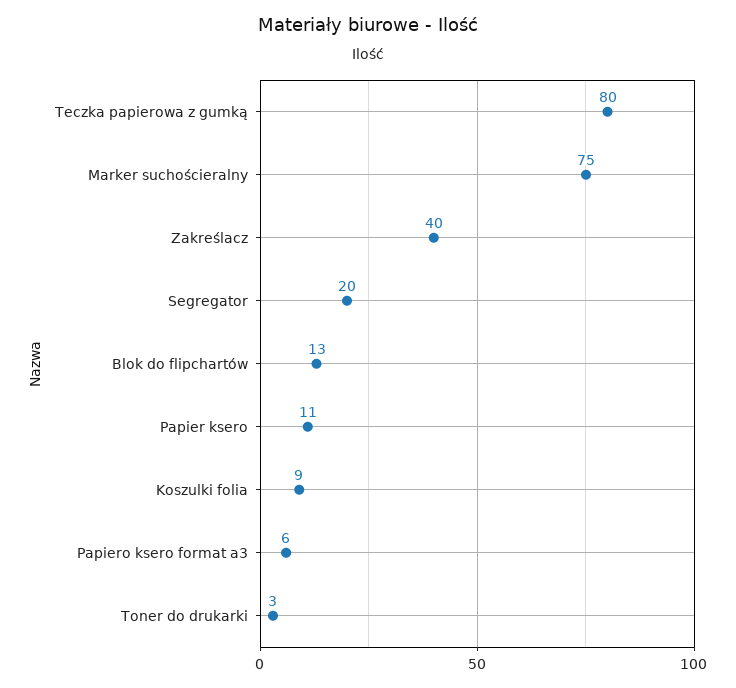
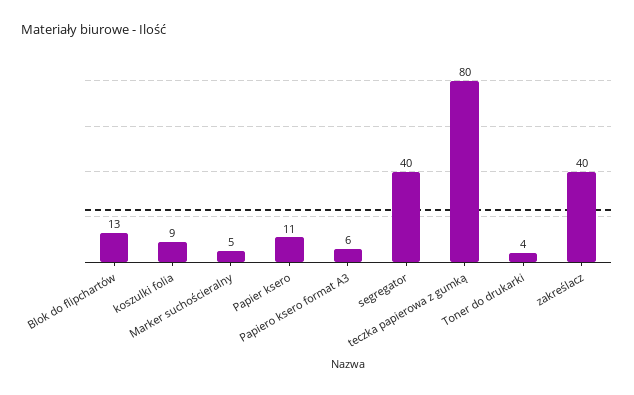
  {
    "Teczka papierowa z gumką": 80,
-   "Marker suchościeralny": 75,
+   "Marker suchościeralny": 5,
    "Zakreślacz": 40,
-   "Segregator": 20,
+   "Segregator": 40,
    "Blok do flipchartów": 13,
    "Papier ksero": 11,
    "Koszulki folia": 9,
    "Papiero ksero format a3": 6,
-   "Toner do drukarki": 3
+   "Toner do drukarki": 4
  }

